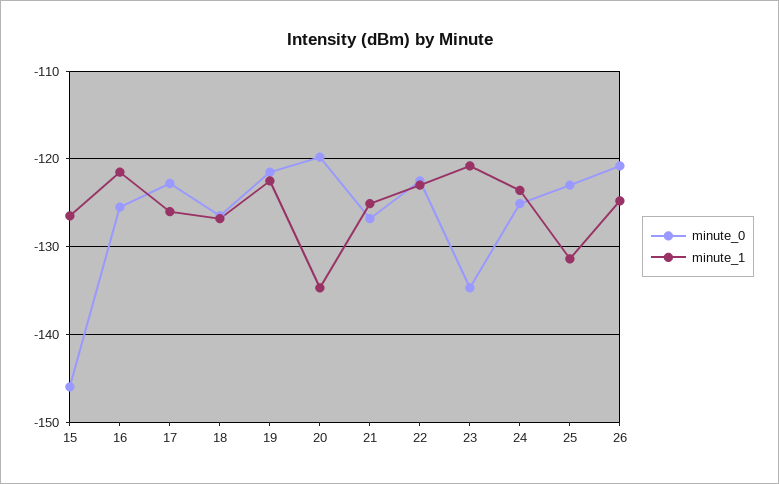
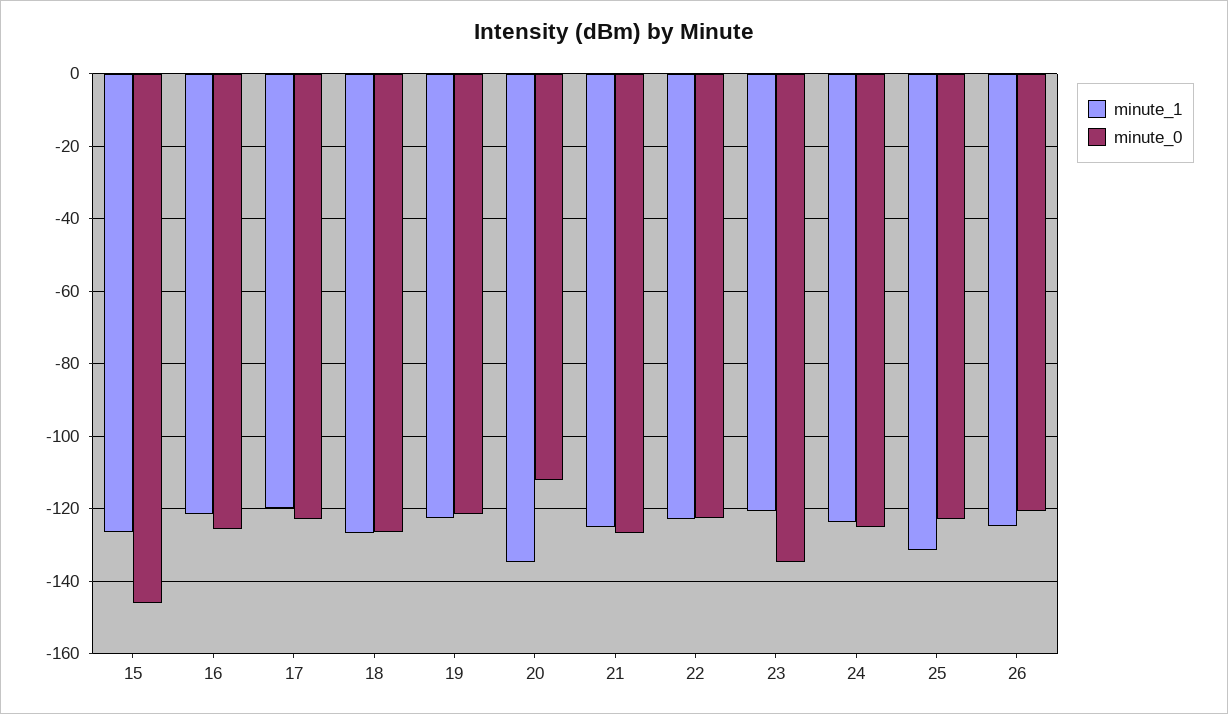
  {
    "minute_0": {
      "15": -146,
      "16": -126,
      "17": -123,
      "18": -127,
      "19": -122,
-     "20": -120,
+     "20": -112,
      "21": -127,
      "22": -123,
      "23": -135,
      "24": -125,
      "25": -123,
      "26": -121
    },
    "minute_1": {
      "15": -127,
      "16": -122,
-     "17": -126,
+     "17": -120,
      "18": -127,
      "19": -123,
      "20": -135,
      "21": -125,
      "22": -123,
      "23": -121,
      "24": -124,
      "25": -131,
      "26": -125
    }
  }

